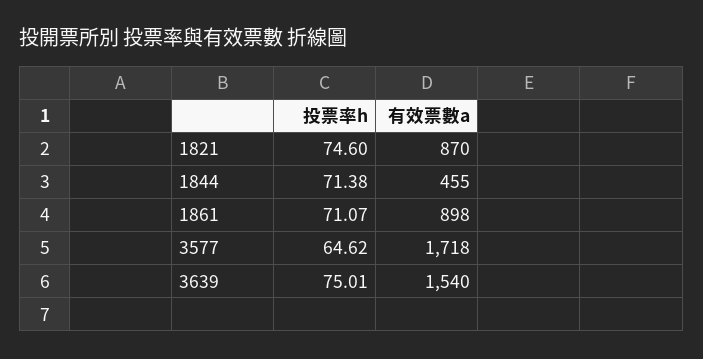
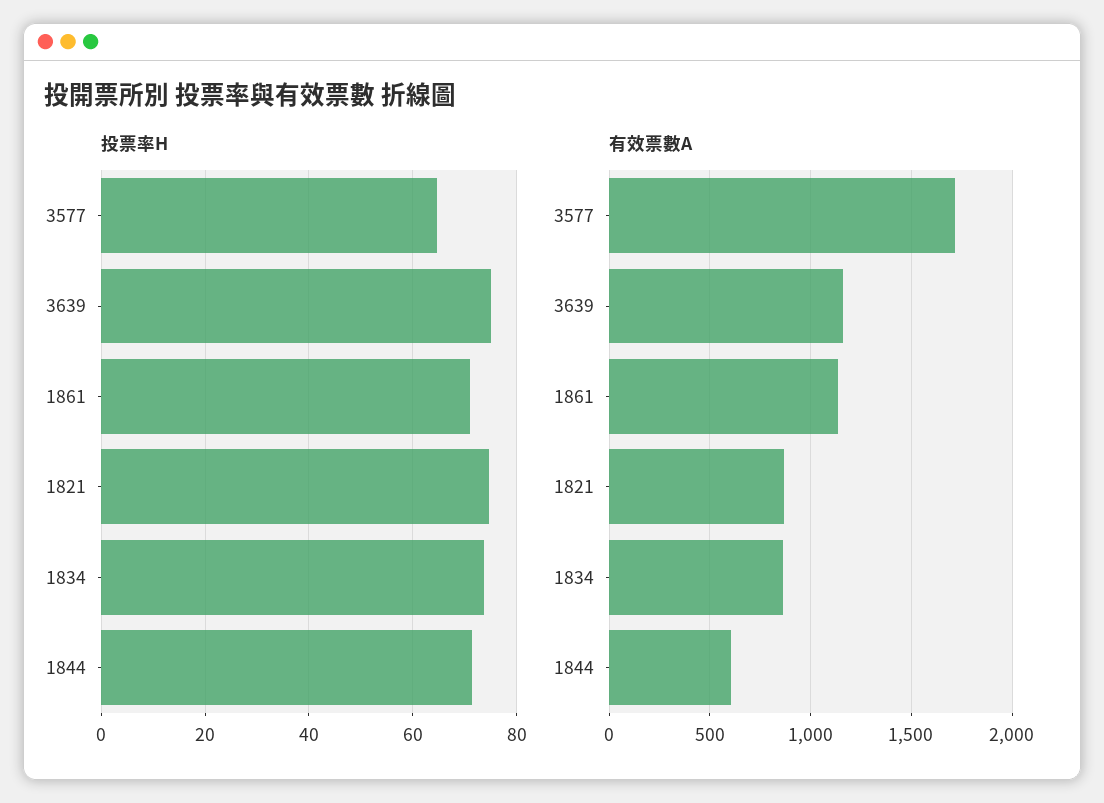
  {
    "投票率h": {
      "1821": 74.6,
      "1844": 71.38,
      "1861": 71.07,
      "3577": 64.62,
-     "3639": 75.01
+     "3639": 75.01,
+     "1834": 74
    },
    "有效票數a": {
      "1821": 870,
-     "1844": 455,
+     "1844": 600,
-     "1861": 898,
+     "1861": 1150,
      "3577": 1718,
-     "3639": 1540
+     "3639": 1150,
+     "1834": 850
    }
  }

